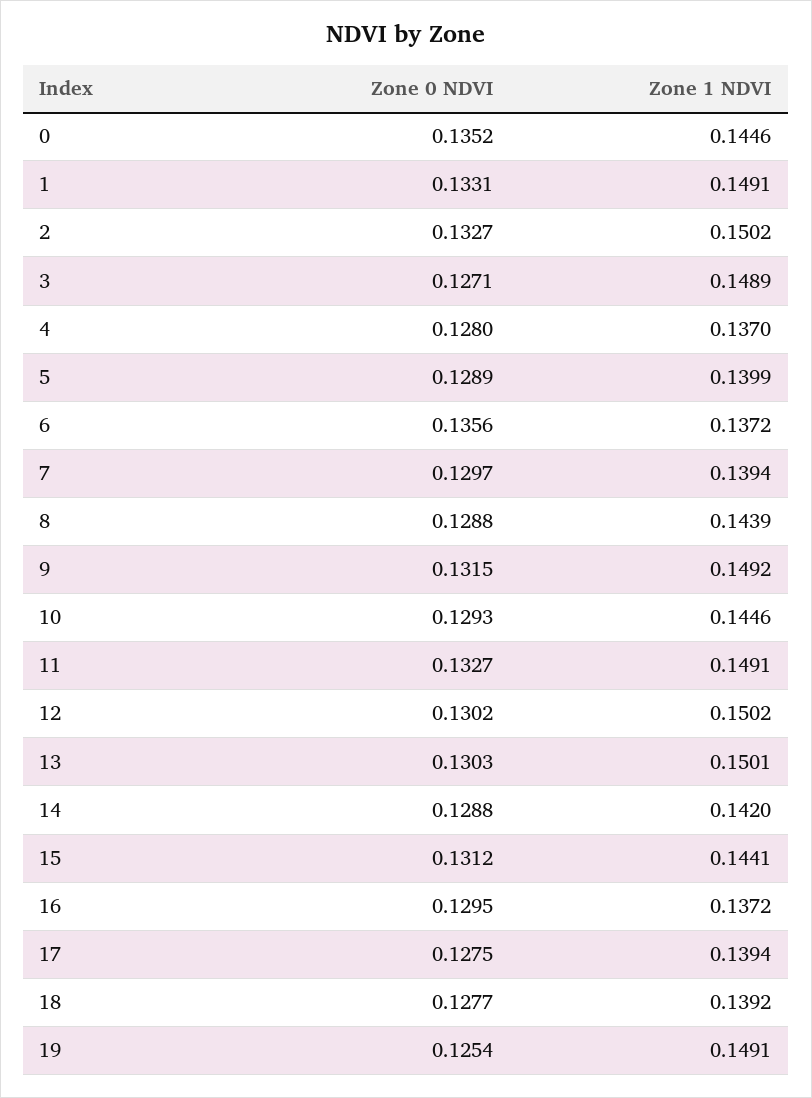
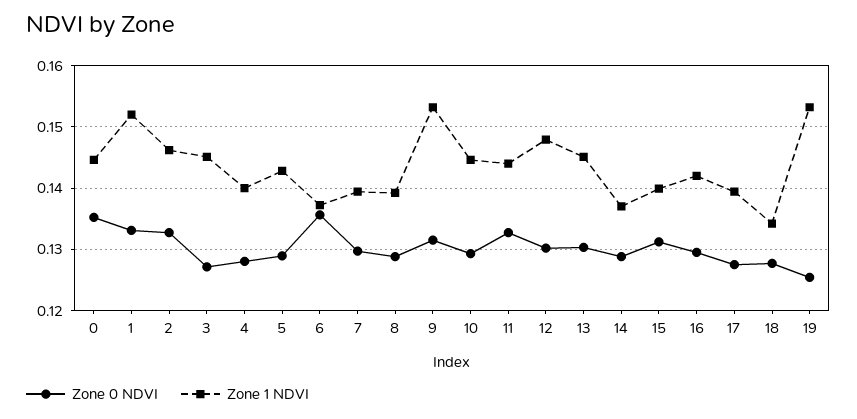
  {
    "Zone 0 NDVI": {
      "0": 0.1352,
      "1": 0.1331,
      "2": 0.1327,
      "3": 0.1271,
      "4": 0.128,
      "5": 0.1289,
      "6": 0.1356,
      "7": 0.1297,
      "8": 0.1288,
      "9": 0.1315,
      "10": 0.1293,
      "11": 0.1327,
      "12": 0.1302,
      "13": 0.1303,
      "14": 0.1288,
      "15": 0.1312,
      "16": 0.1295,
      "17": 0.1275,
      "18": 0.1277,
      "19": 0.1254
    },
    "Zone 1 NDVI": {
      "0": 0.1446,
-     "1": 0.1491,
+     "1": 0.152,
-     "2": 0.1502,
+     "2": 0.146,
-     "3": 0.1489,
+     "3": 0.145,
-     "4": 0.137,
+     "4": 0.14,
-     "5": 0.1399,
+     "5": 0.143,
      "6": 0.1372,
      "7": 0.1394,
-     "8": 0.1439,
+     "8": 0.139,
-     "9": 0.1492,
+     "9": 0.153,
      "10": 0.1446,
-     "11": 0.1491,
+     "11": 0.144,
-     "12": 0.1502,
+     "12": 0.148,
-     "13": 0.1501,
+     "13": 0.145,
-     "14": 0.142,
+     "14": 0.137,
-     "15": 0.1441,
+     "15": 0.14,
-     "16": 0.1372,
+     "16": 0.142,
      "17": 0.1394,
-     "18": 0.1392,
+     "18": 0.134,
-     "19": 0.1491
+     "19": 0.153
    }
  }

